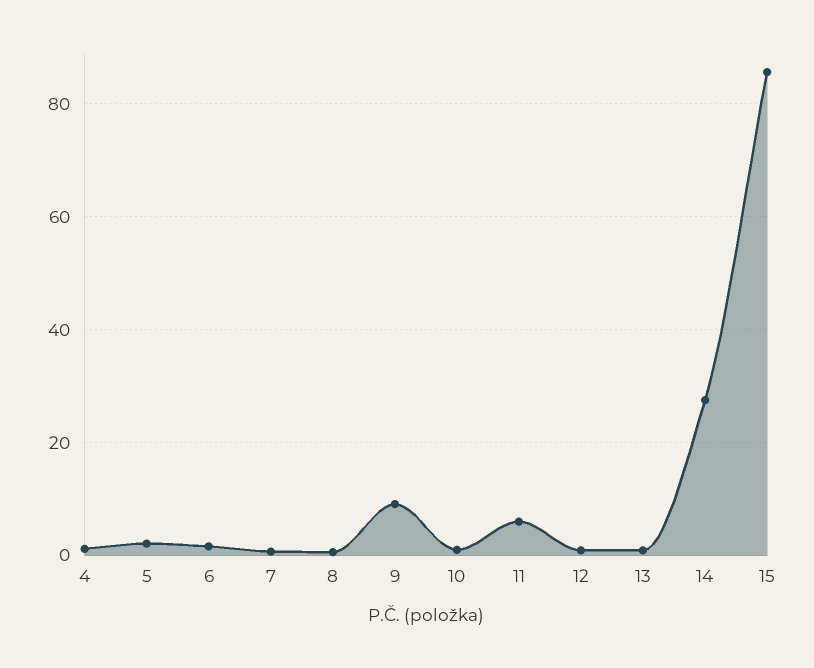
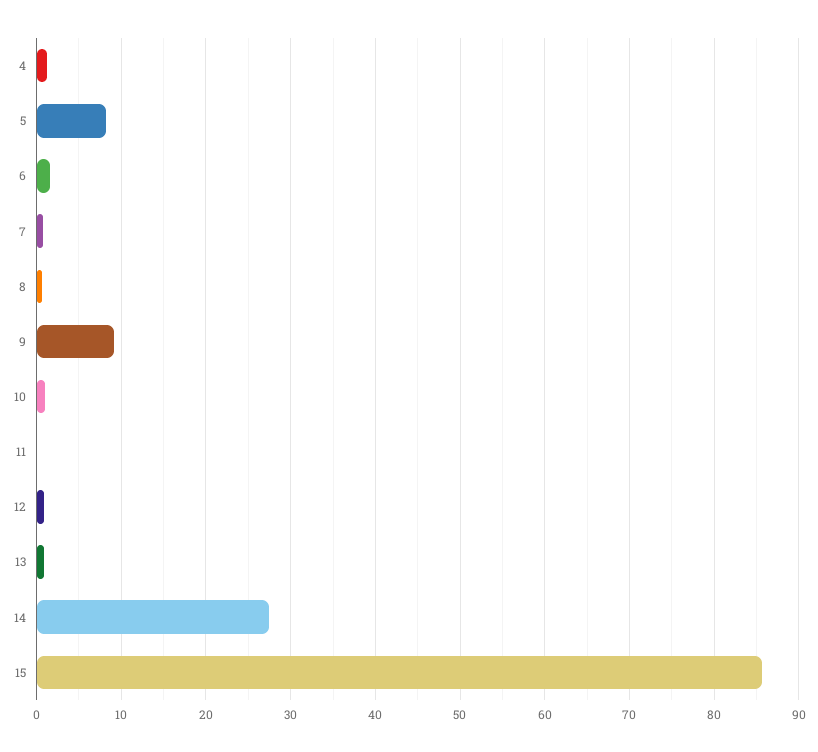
  {
    "4": 1,
-   "5": 2,
+   "5": 8,
    "6": 2,
    "7": 1,
    "8": 1,
    "9": 9,
    "10": 1,
-   "11": 6,
+   "11": 0,
    "12": 1,
    "13": 1,
    "14": 28,
    "15": 86
  }

